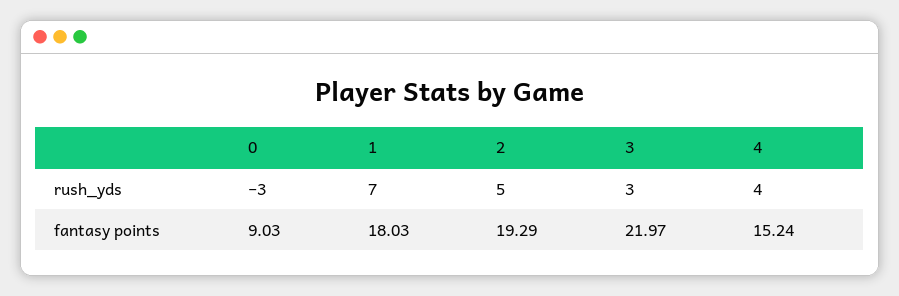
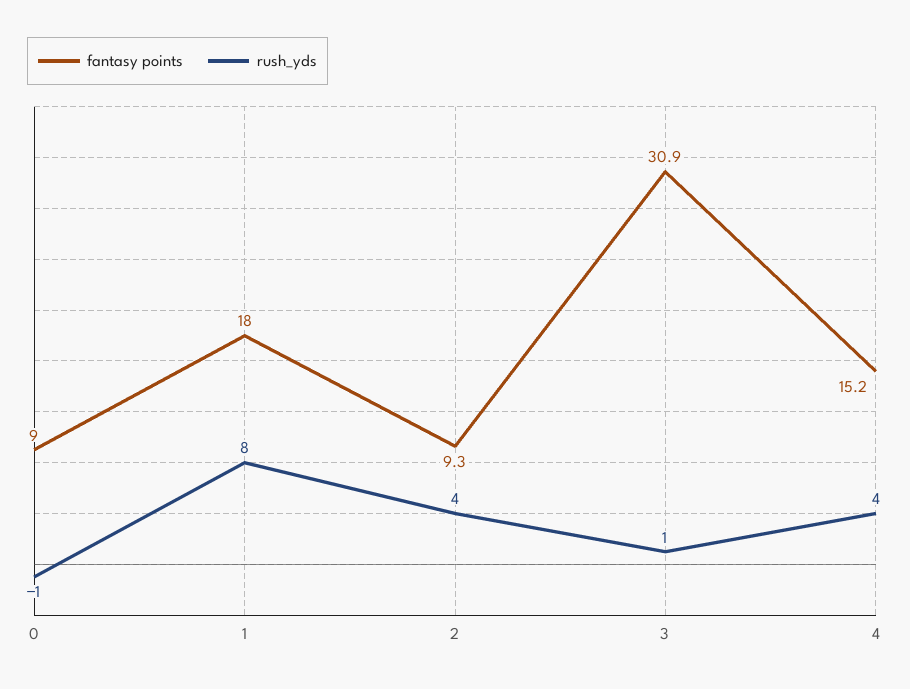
  {
    "rush_yds": {
-     "0": -3,
+     "0": -1,
-     "1": 7,
+     "1": 8,
-     "2": 5,
+     "2": 4,
-     "3": 3,
+     "3": 1,
      "4": 4
    },
    "fantasy points": {
      "0": 9.03,
      "1": 18.03,
-     "2": 19.29,
+     "2": 9.3,
-     "3": 21.97,
+     "3": 30.9,
      "4": 15.24
    }
  }

